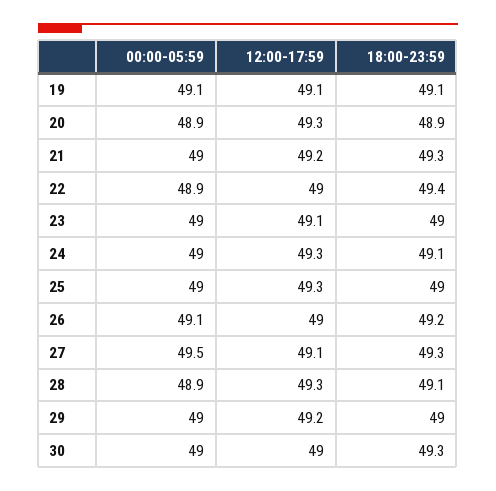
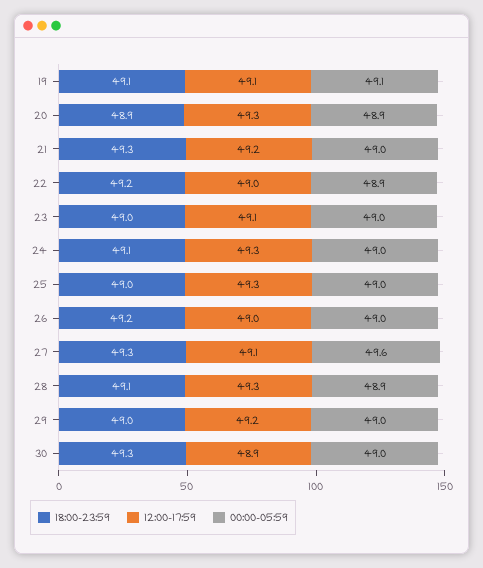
  {
    "00:00-05:59": {
      "19": 49.1,
      "20": 48.9,
      "21": 49,
      "22": 48.9,
      "23": 49,
      "24": 49,
      "25": 49,
-     "26": 49.1,
+     "26": 49,
-     "27": 49.5,
+     "27": 49.6,
      "28": 48.9,
      "29": 49,
      "30": 49
    },
    "12:00-17:59": {
      "19": 49.1,
      "20": 49.3,
      "21": 49.2,
      "22": 49,
      "23": 49.1,
      "24": 49.3,
      "25": 49.3,
      "26": 49,
      "27": 49.1,
      "28": 49.3,
      "29": 49.2,
-     "30": 49
+     "30": 48.9
    },
    "18:00-23:59": {
      "19": 49.1,
      "20": 48.9,
      "21": 49.3,
-     "22": 49.4,
+     "22": 49.2,
      "23": 49,
      "24": 49.1,
      "25": 49,
      "26": 49.2,
      "27": 49.3,
      "28": 49.1,
      "29": 49,
      "30": 49.3
    }
  }

